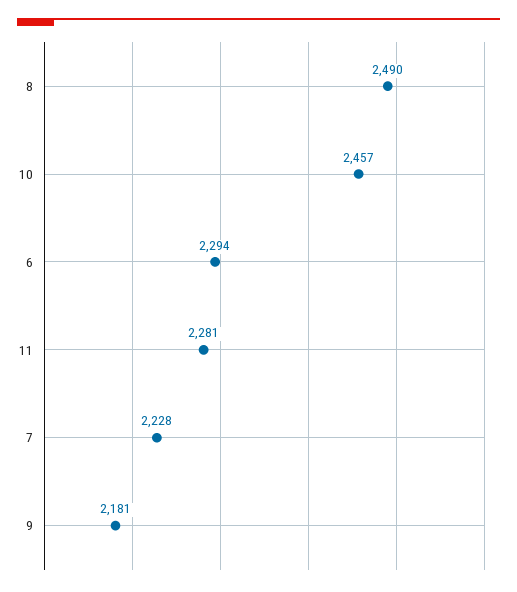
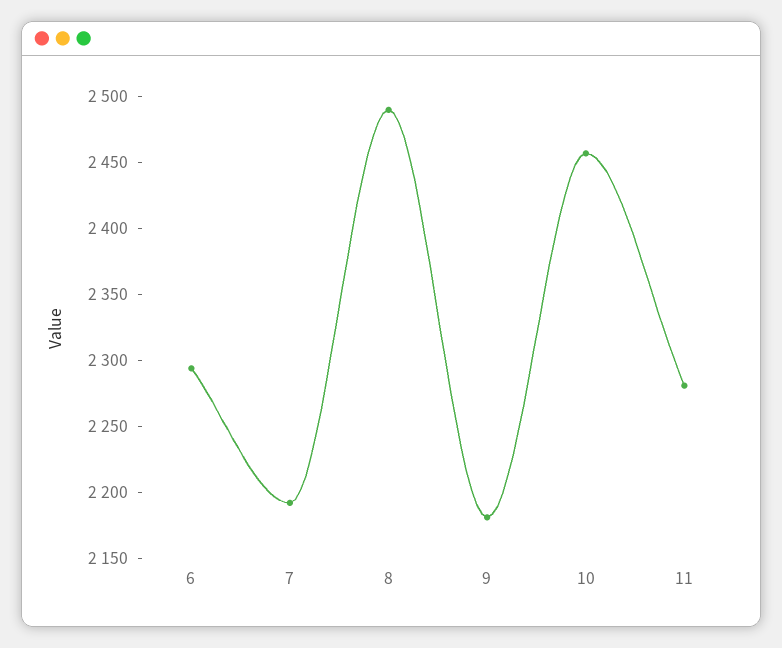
  {
    "8": 2490,
    "10": 2457,
    "6": 2294,
    "11": 2281,
-   "7": 2228,
+   "7": 2190,
    "9": 2181
  }

